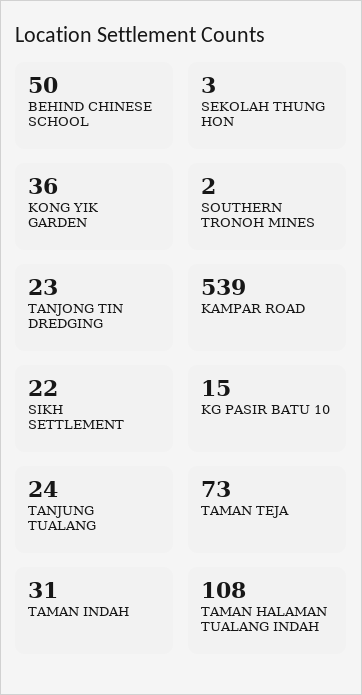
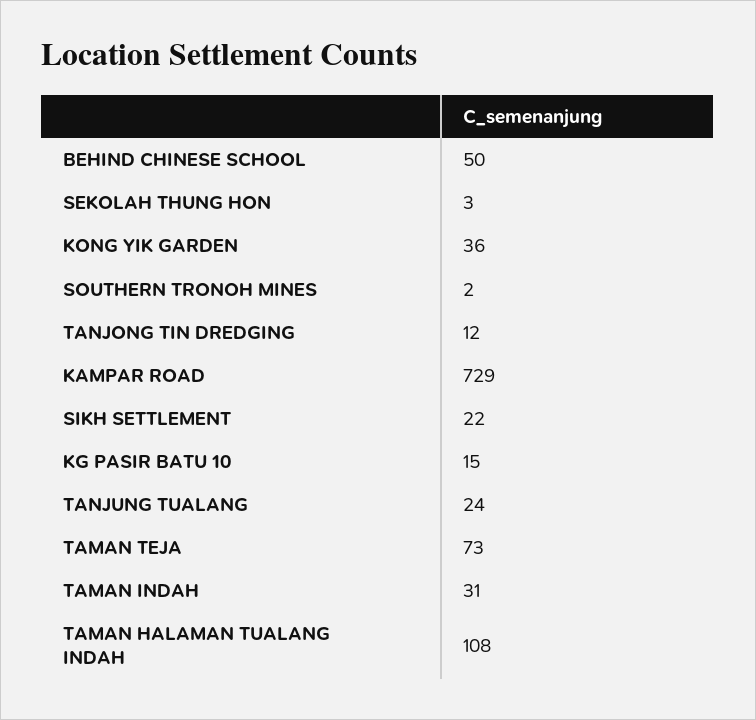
  {
    "BEHIND CHINESE SCHOOL": 50,
    "SEKOLAH THUNG HON": 3,
    "KONG YIK GARDEN": 36,
    "SOUTHERN TRONOH MINES": 2,
-   "TANJONG TIN DREDGING": 23,
+   "TANJONG TIN DREDGING": 12,
-   "KAMPAR ROAD": 539,
+   "KAMPAR ROAD": 729,
    "SIKH SETTLEMENT": 22,
    "KG PASIR BATU 10": 15,
    "TANJUNG TUALANG": 24,
    "TAMAN TEJA": 73,
    "TAMAN INDAH": 31,
    "TAMAN HALAMAN TUALANG INDAH": 108
  }

